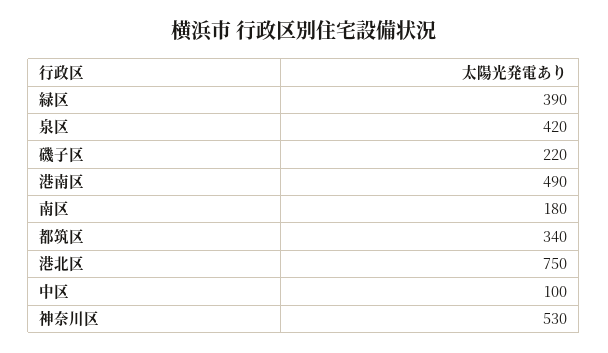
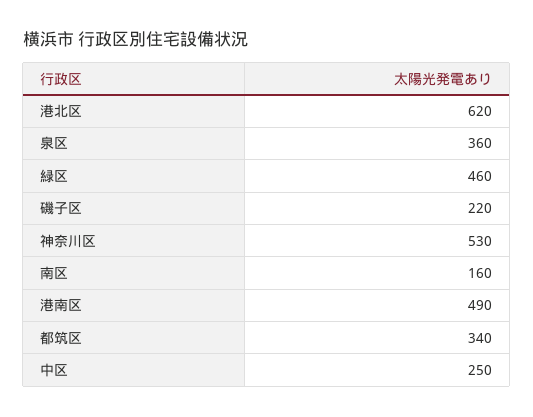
  {
-   "緑区": 390,
+   "緑区": 460,
-   "泉区": 420,
+   "泉区": 360,
    "磯子区": 220,
    "港南区": 490,
-   "南区": 180,
+   "南区": 160,
    "都筑区": 340,
-   "港北区": 750,
+   "港北区": 620,
-   "中区": 100,
+   "中区": 250,
    "神奈川区": 530
  }

